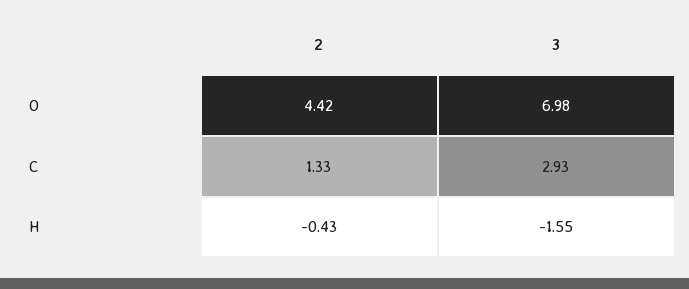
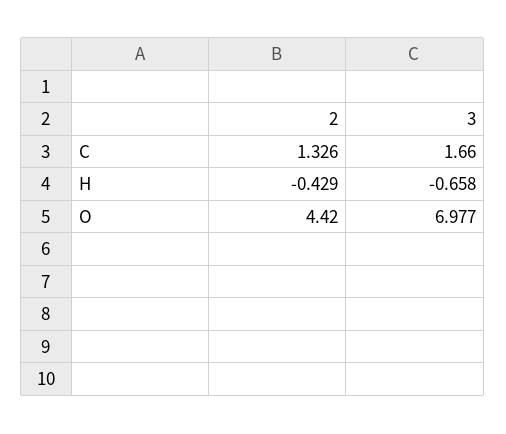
  {
    "2": {
      "O": 4.42,
      "C": 1.326,
      "H": -0.429
    },
    "3": {
      "O": 6.977,
-     "C": 2.93,
+     "C": 1.66,
-     "H": -1.55
+     "H": -0.658
    }
  }

